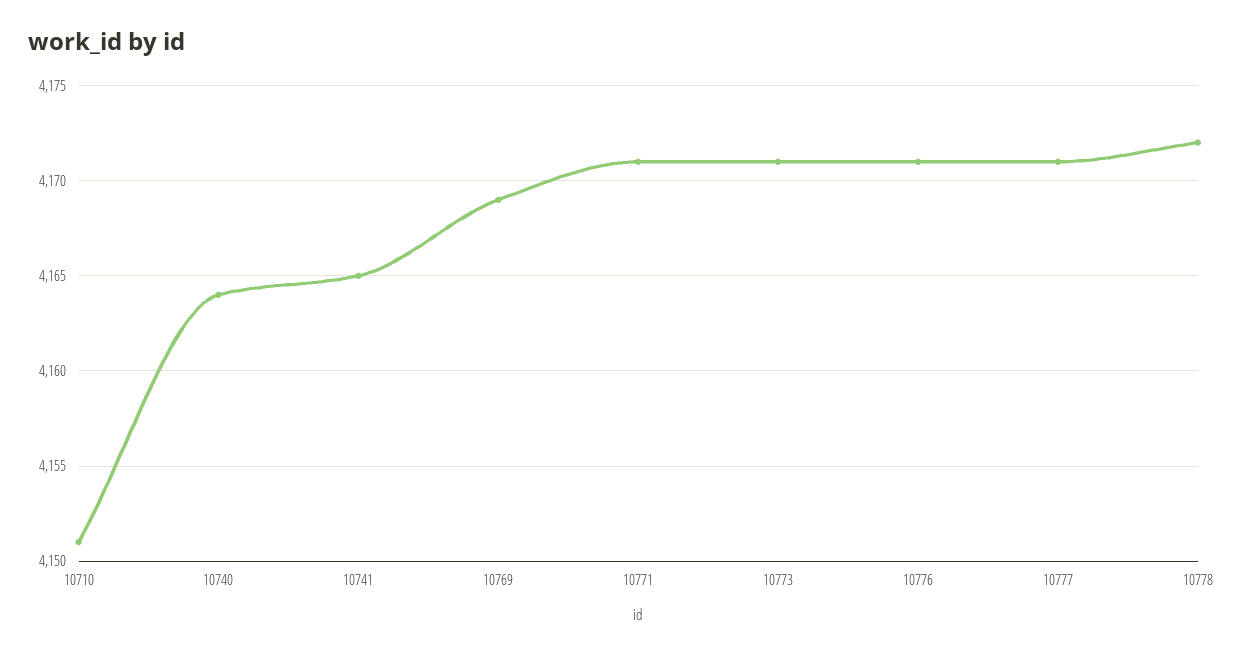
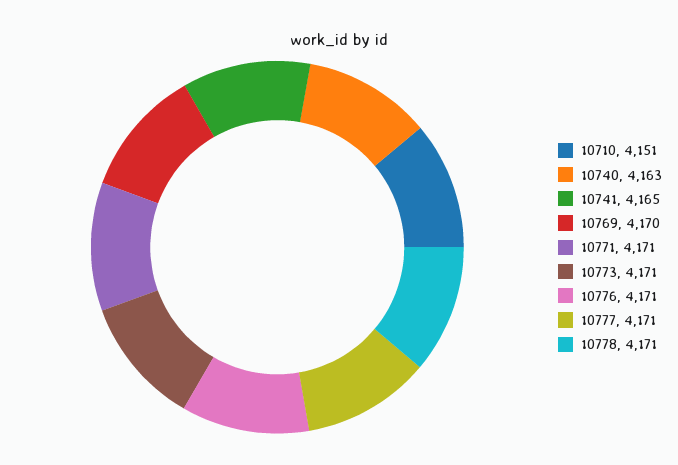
  {
    "10710": 4151,
-   "10740": 4164,
+   "10740": 4163,
    "10741": 4165,
-   "10769": 4169,
+   "10769": 4170,
    "10771": 4171,
    "10773": 4171,
    "10776": 4171,
    "10777": 4171,
-   "10778": 4172
+   "10778": 4171
  }

